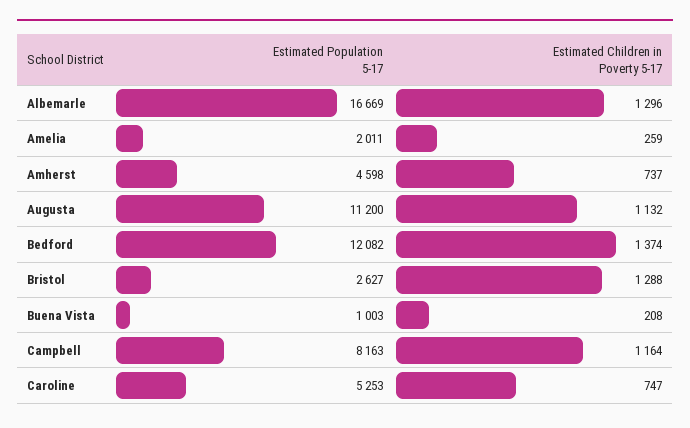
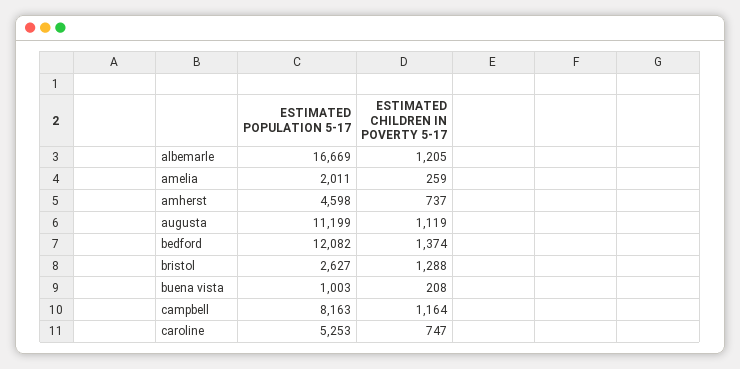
  {
    "Estimated Population 5-17": {
      "Albemarle": 16669,
      "Amelia": 2011,
      "Amherst": 4598,
-     "Augusta": 11200,
+     "Augusta": 11199,
      "Bedford": 12082,
      "Bristol": 2627,
      "Buena Vista": 1003,
      "Campbell": 8163,
      "Caroline": 5253
    },
    "Estimated Children in Poverty 5-17": {
-     "Albemarle": 1296,
+     "Albemarle": 1205,
      "Amelia": 259,
      "Amherst": 737,
-     "Augusta": 1132,
+     "Augusta": 1119,
      "Bedford": 1374,
      "Bristol": 1288,
      "Buena Vista": 208,
      "Campbell": 1164,
      "Caroline": 747
    }
  }

